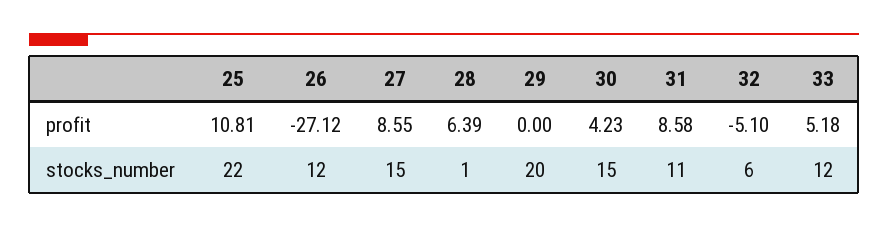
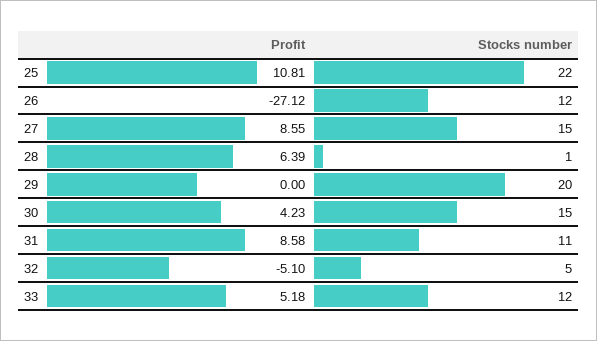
  {
    "25": {
      "profit": 10.81,
      "stocks_number": 22
    },
    "26": {
      "profit": -27.12,
      "stocks_number": 12
    },
    "27": {
      "profit": 8.55,
      "stocks_number": 15
    },
    "28": {
      "profit": 6.39,
      "stocks_number": 1
    },
    "29": {
      "profit": 0,
      "stocks_number": 20
    },
    "30": {
      "profit": 4.23,
      "stocks_number": 15
    },
    "31": {
      "profit": 8.58,
      "stocks_number": 11
    },
    "32": {
      "profit": -5.1,
-     "stocks_number": 6
+     "stocks_number": 5
    },
    "33": {
      "profit": 5.18,
      "stocks_number": 12
    }
  }

